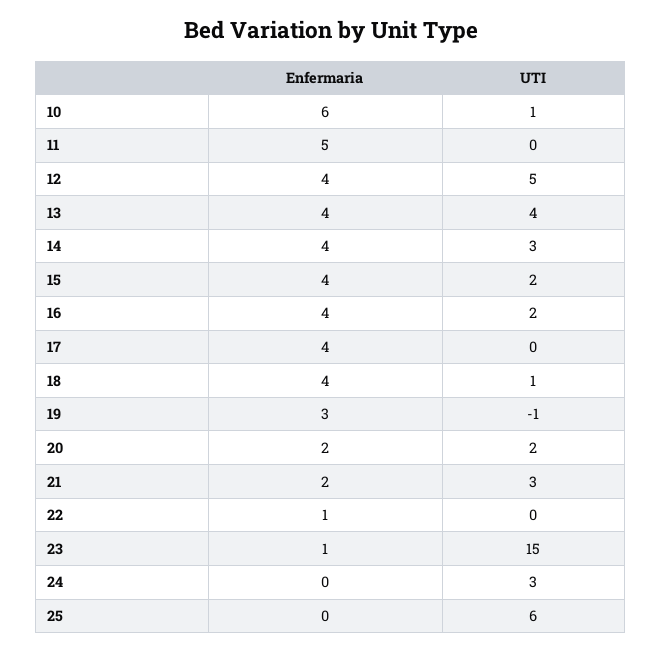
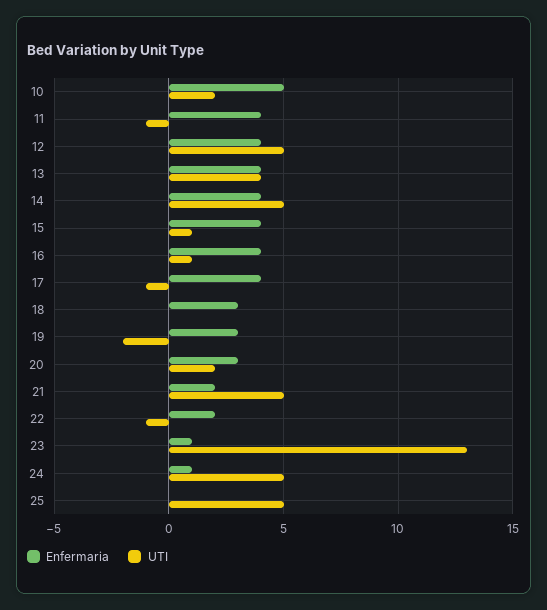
  {
    "Enfermaria": {
-     "10": 6,
+     "10": 5,
-     "11": 5,
+     "11": 4,
      "12": 4,
      "13": 4,
      "14": 4,
      "15": 4,
      "16": 4,
      "17": 4,
-     "18": 4,
+     "18": 3,
      "19": 3,
-     "20": 2,
+     "20": 3,
      "21": 2,
-     "22": 1,
+     "22": 2,
      "23": 1,
-     "24": 0,
+     "24": 1,
      "25": 0
    },
    "UTI": {
-     "10": 1,
+     "10": 2,
-     "11": 0,
+     "11": -1,
      "12": 5,
      "13": 4,
-     "14": 3,
+     "14": 5,
-     "15": 2,
+     "15": 1,
-     "16": 2,
+     "16": 1,
-     "17": 0,
+     "17": -1,
-     "18": 1,
+     "18": 0,
-     "19": -1,
+     "19": -2,
      "20": 2,
-     "21": 3,
+     "21": 5,
-     "22": 0,
+     "22": -1,
-     "23": 15,
+     "23": 13,
-     "24": 3,
+     "24": 5,
-     "25": 6
+     "25": 5
    }
  }

